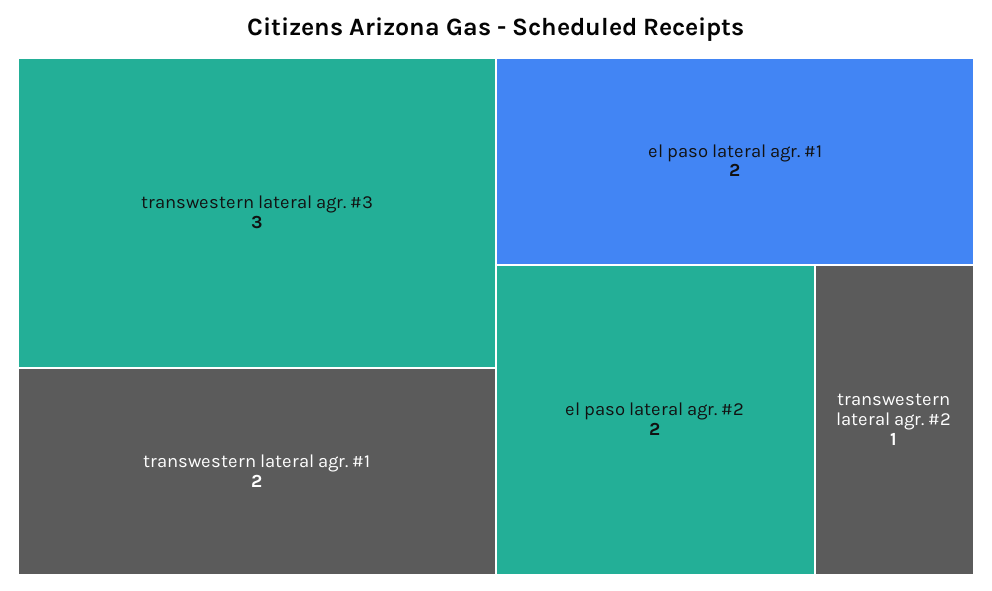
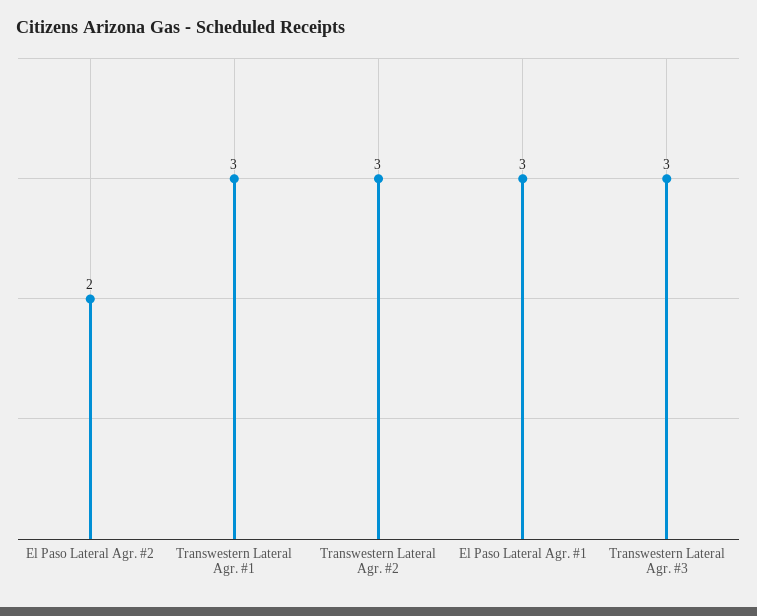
  {
    "transwestern lateral agr. #3": 3,
-   "transwestern lateral agr. #1": 2,
+   "transwestern lateral agr. #1": 3,
-   "el paso lateral agr. #1": 2,
+   "el paso lateral agr. #1": 3,
    "el paso lateral agr. #2": 2,
-   "transwestern lateral agr. #2": 1
+   "transwestern lateral agr. #2": 3
  }

